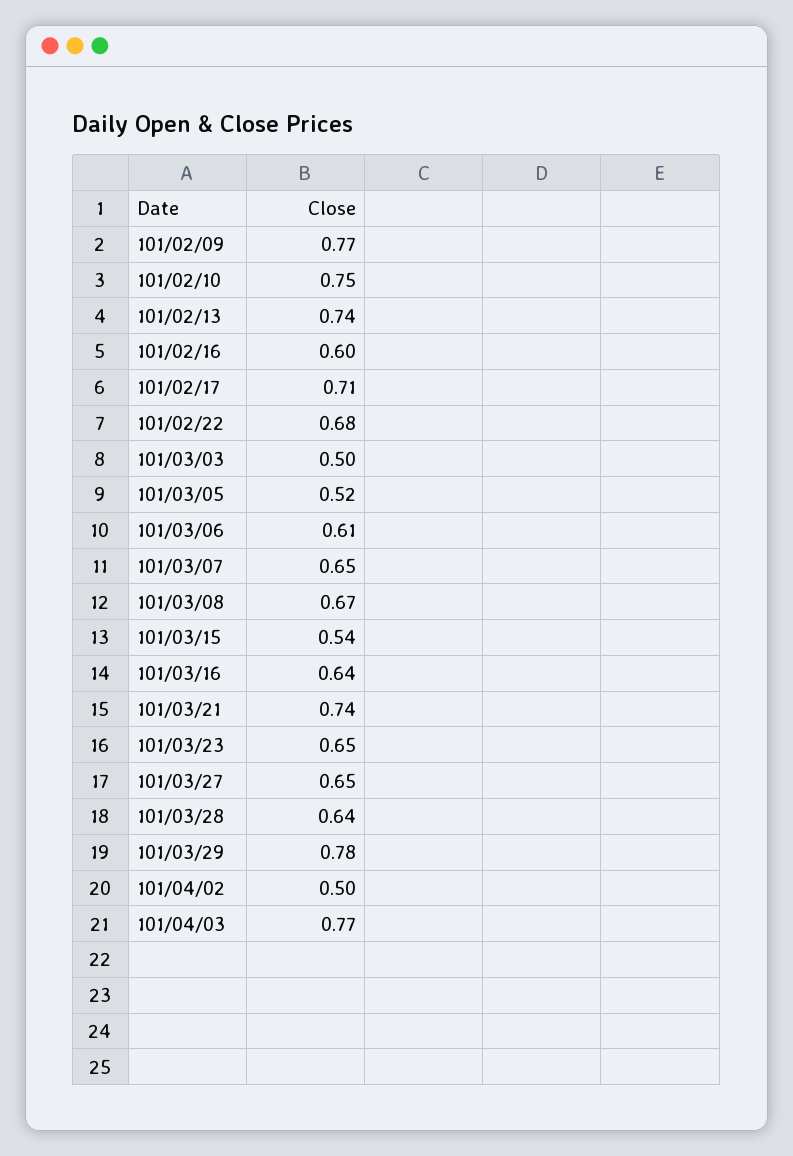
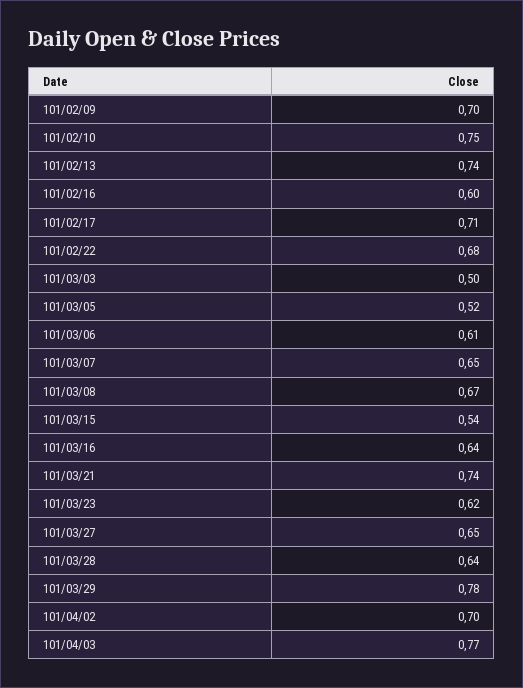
  {
-   "101/02/09": 0.77,
+   "101/02/09": 0.7,
    "101/02/10": 0.75,
    "101/02/13": 0.74,
    "101/02/16": 0.6,
    "101/02/17": 0.71,
    "101/02/22": 0.68,
    "101/03/03": 0.5,
    "101/03/05": 0.52,
    "101/03/06": 0.61,
    "101/03/07": 0.65,
    "101/03/08": 0.67,
    "101/03/15": 0.54,
    "101/03/16": 0.64,
    "101/03/21": 0.74,
-   "101/03/23": 0.65,
+   "101/03/23": 0.62,
    "101/03/27": 0.65,
    "101/03/28": 0.64,
    "101/03/29": 0.78,
-   "101/04/02": 0.5,
+   "101/04/02": 0.7,
    "101/04/03": 0.77
  }

